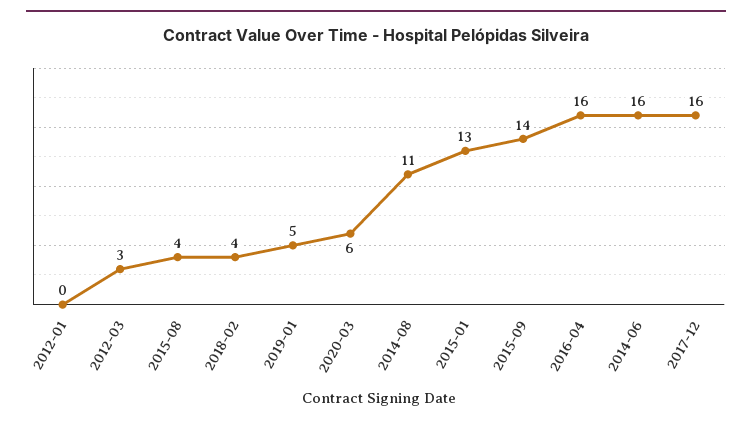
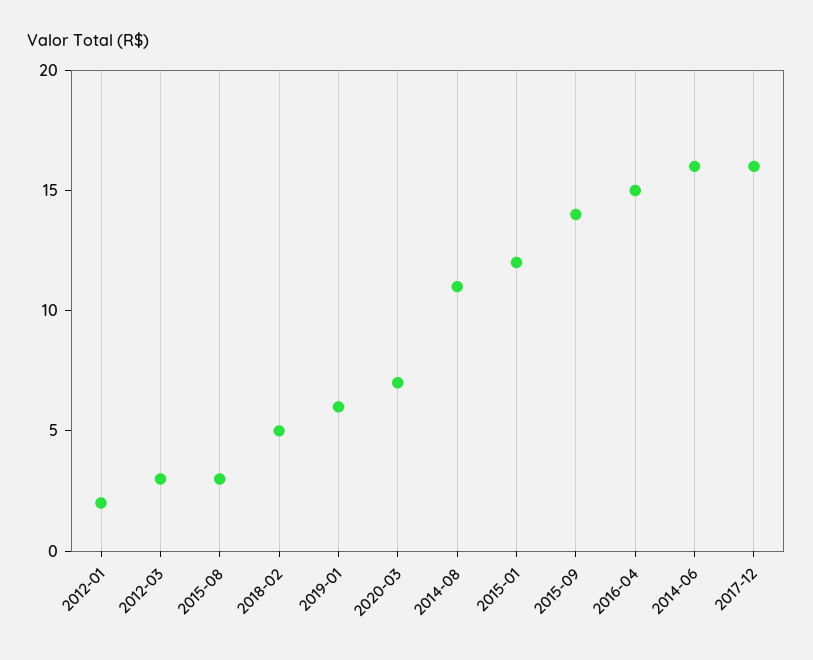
  {
-   "2012-01": 0,
+   "2012-01": 2,
    "2012-03": 3,
-   "2015-08": 4,
+   "2015-08": 3,
-   "2018-02": 4,
+   "2018-02": 5,
-   "2019-01": 5,
+   "2019-01": 6,
-   "2020-03": 6,
+   "2020-03": 7,
    "2014-08": 11,
-   "2015-01": 13,
+   "2015-01": 12,
    "2015-09": 14,
-   "2016-04": 16,
+   "2016-04": 15,
    "2014-06": 16,
    "2017-12": 16
  }

